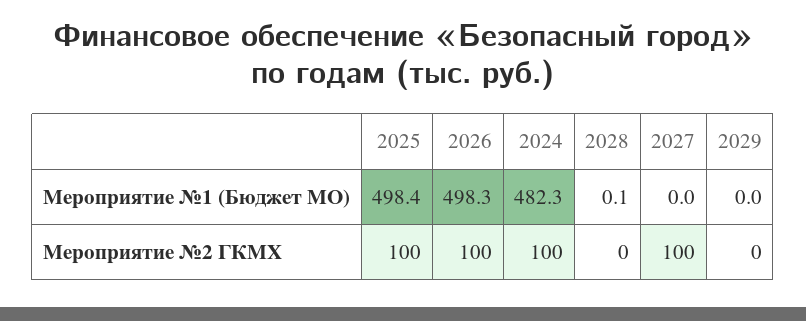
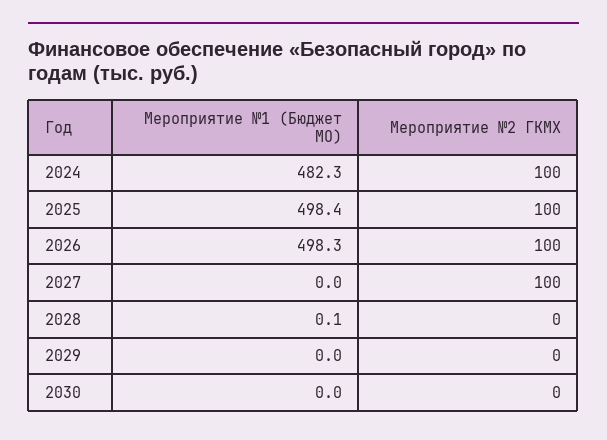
  {
    "2025": {
      "Мероприятие №1 (Бюджет МО)": 498.4,
      "Мероприятие №2 ГКМХ": 100
    },
    "2026": {
      "Мероприятие №1 (Бюджет МО)": 498.3,
      "Мероприятие №2 ГКМХ": 100
    },
    "2024": {
      "Мероприятие №1 (Бюджет МО)": 482.3,
      "Мероприятие №2 ГКМХ": 100
    },
    "2028": {
      "Мероприятие №1 (Бюджет МО)": 0.1,
      "Мероприятие №2 ГКМХ": 0
    },
    "2027": {
      "Мероприятие №1 (Бюджет МО)": 0,
      "Мероприятие №2 ГКМХ": 100
    },
    "2029": {
      "Мероприятие №1 (Бюджет МО)": 0,
      "Мероприятие №2 ГКМХ": 0
-   }
+   },
+   "2030": {
+     "Мероприятие №1 (Бюджет МО)": 0,
+     "Мероприятие №2 ГКМХ": 0
+   }
  }

